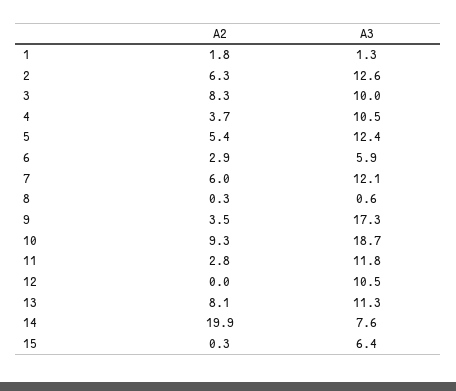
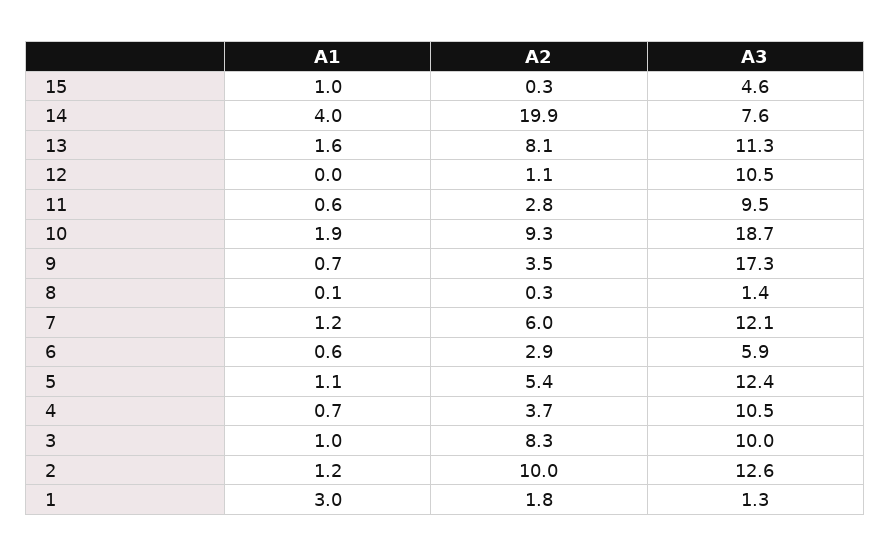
  {
    "A2": {
      "1": 1.8,
-     "2": 6.3,
+     "2": 10,
      "3": 8.3,
      "4": 3.7,
      "5": 5.4,
      "6": 2.9,
      "7": 6,
      "8": 0.3,
      "9": 3.5,
      "10": 9.3,
      "11": 2.8,
-     "12": 0,
+     "12": 1.1,
      "13": 8.1,
      "14": 19.9,
      "15": 0.3
    },
    "A3": {
      "1": 1.3,
      "2": 12.6,
      "3": 10,
      "4": 10.5,
      "5": 12.4,
      "6": 5.9,
      "7": 12.1,
-     "8": 0.6,
+     "8": 1.4,
      "9": 17.3,
      "10": 18.7,
-     "11": 11.8,
+     "11": 9.5,
      "12": 10.5,
      "13": 11.3,
      "14": 7.6,
-     "15": 6.4
+     "15": 4.6
-   }
+   },
+   "A1": {
+     "15": 1,
+     "14": 4,
+     "13": 1.6,
+     "12": 0,
+     "11": 0.6,
+     "10": 1.9,
+     "9": 0.7,
+     "8": 0.1,
+     "7": 1.2,
+     "6": 0.6,
+     "5": 1.1,
+     "4": 0.7,
+     "3": 1,
+     "2": 1.2,
+     "1": 3
+   }
  }

